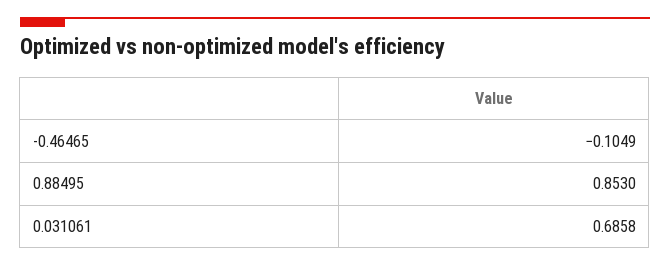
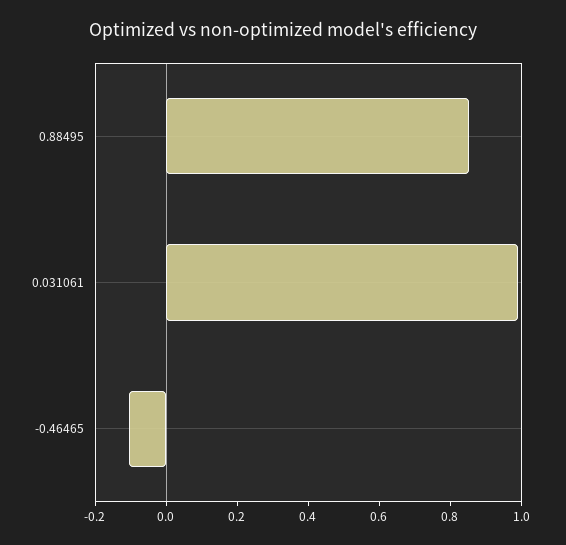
  {
    "-0.46465": -0.1049,
    "0.88495": 0.853,
-   "0.031061": 0.6858
+   "0.031061": 1
  }

